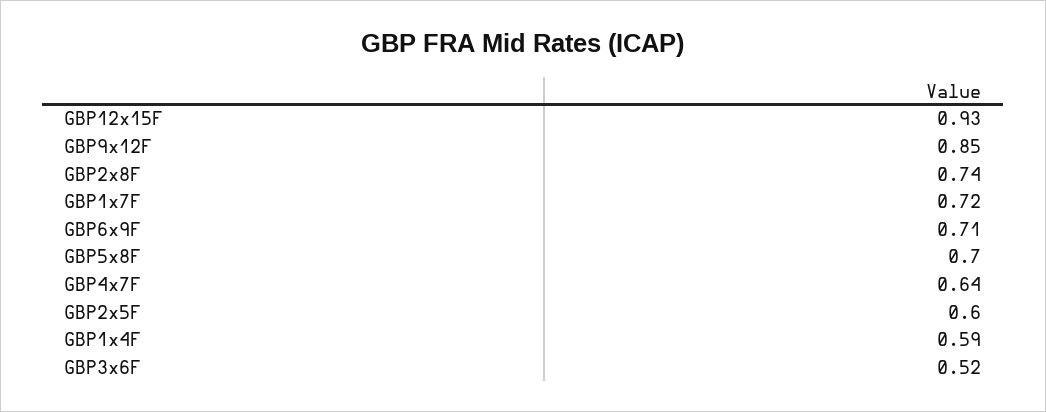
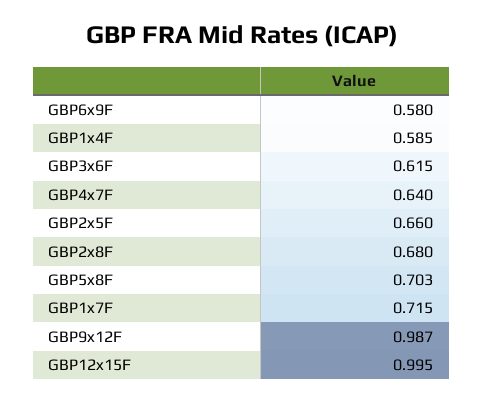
  {
-   "GBP12x15F": 0.93,
+   "GBP12x15F": 0.995,
-   "GBP9x12F": 0.85,
+   "GBP9x12F": 0.987,
-   "GBP2x8F": 0.74,
+   "GBP2x8F": 0.68,
    "GBP1x7F": 0.715,
-   "GBP6x9F": 0.71,
+   "GBP6x9F": 0.58,
    "GBP5x8F": 0.703,
    "GBP4x7F": 0.64,
-   "GBP2x5F": 0.6,
+   "GBP2x5F": 0.66,
    "GBP1x4F": 0.585,
-   "GBP3x6F": 0.52
+   "GBP3x6F": 0.615
  }

